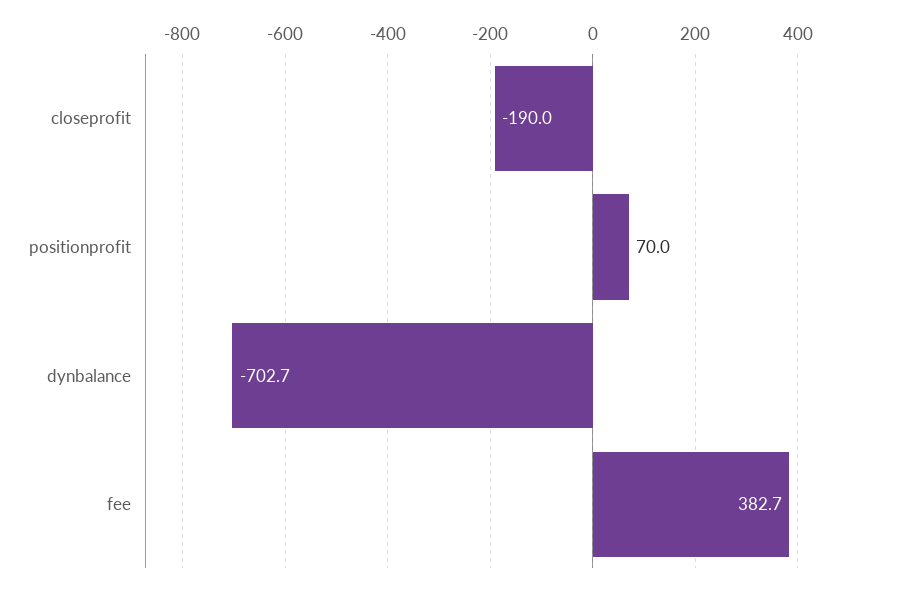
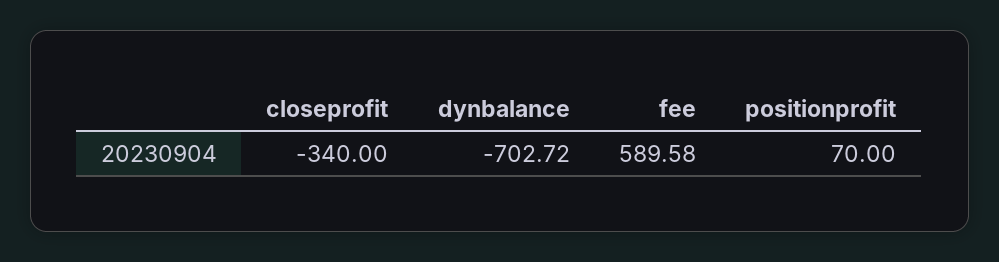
  {
-   "closeprofit": -190,
+   "closeprofit": -340,
    "positionprofit": 70,
    "dynbalance": -702.72,
-   "fee": 382.7
+   "fee": 589.58
  }

